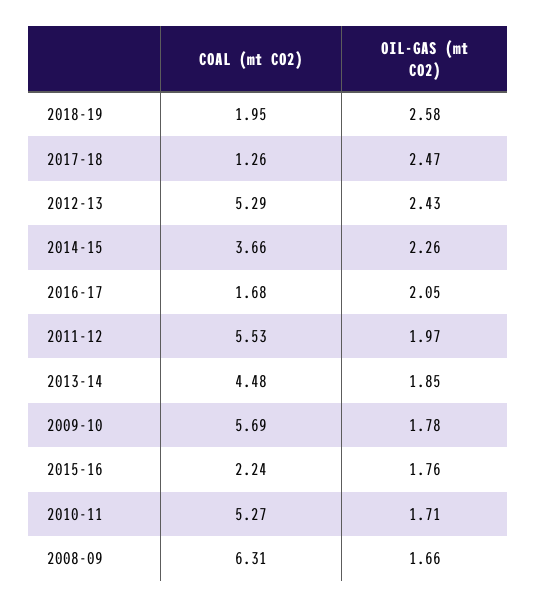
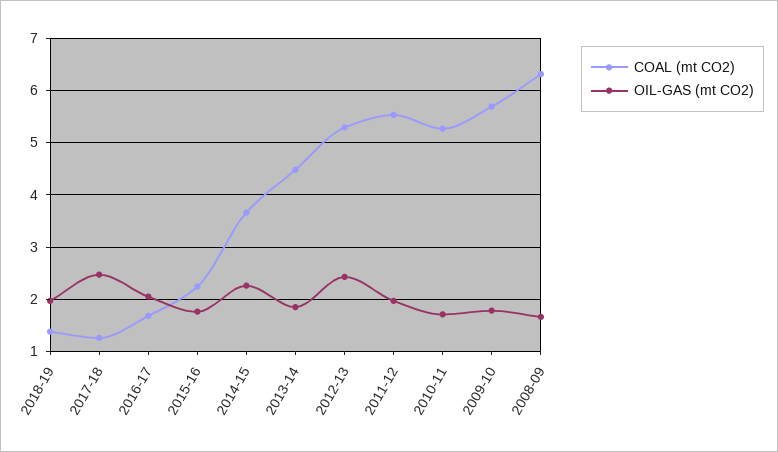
  {
    "COAL (mt CO2)": {
-     "2018-19": 1.95,
+     "2018-19": 1.4,
      "2017-18": 1.26,
      "2012-13": 5.29,
      "2014-15": 3.66,
      "2016-17": 1.68,
      "2011-12": 5.53,
      "2013-14": 4.48,
      "2009-10": 5.69,
      "2015-16": 2.24,
      "2010-11": 5.27,
      "2008-09": 6.31
    },
    "OIL-GAS (mt CO2)": {
-     "2018-19": 2.58,
+     "2018-19": 2,
      "2017-18": 2.47,
      "2012-13": 2.43,
      "2014-15": 2.26,
      "2016-17": 2.05,
      "2011-12": 1.97,
      "2013-14": 1.85,
      "2009-10": 1.78,
      "2015-16": 1.76,
      "2010-11": 1.71,
      "2008-09": 1.66
    }
  }

